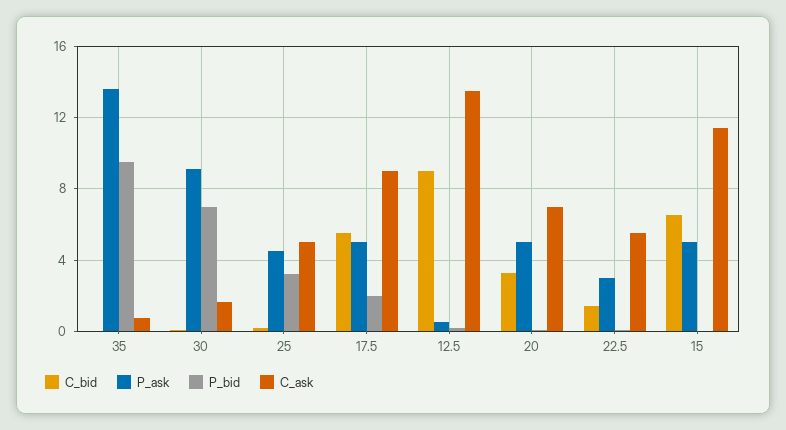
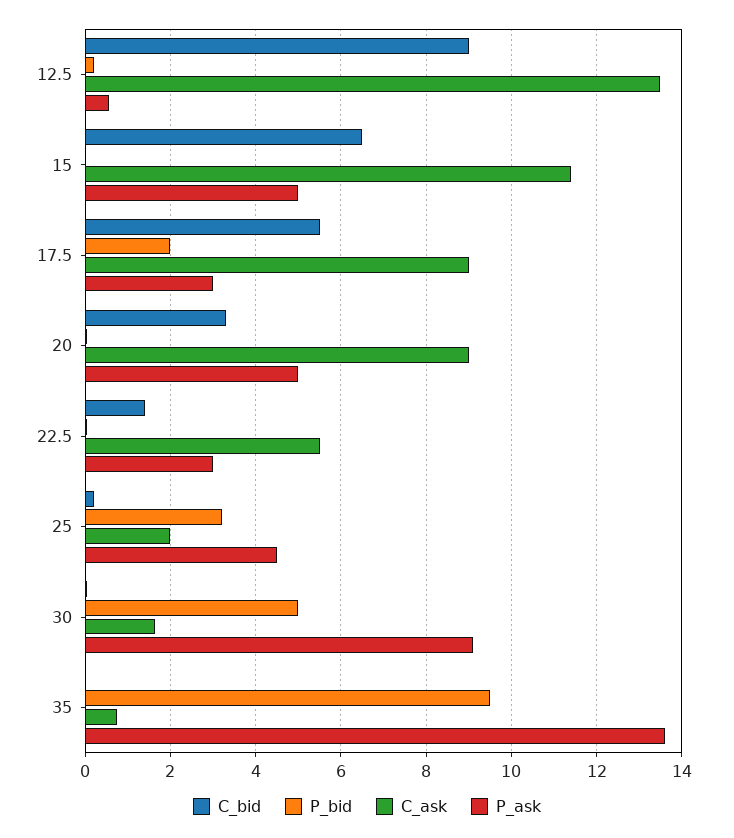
  {
    "C_bid": {
      "35": 0,
      "30": 0,
      "25": 0.2,
      "17.5": 5.6,
      "12.5": 9,
      "20": 3.4,
      "22.5": 1.4,
      "15": 6.6
    },
    "P_ask": {
      "35": 13.6,
      "30": 9.2,
      "25": 4.6,
-     "17.5": 5,
+     "17.5": 3,
      "12.5": 0.6,
      "20": 5,
      "22.5": 3,
      "15": 5
    },
    "P_bid": {
      "35": 9.6,
-     "30": 7,
+     "30": 5,
      "25": 3.2,
      "17.5": 2,
      "12.5": 0.2,
      "20": 0,
      "22.5": 0,
      "15": 0
    },
    "C_ask": {
      "35": 0.8,
      "30": 1.6,
-     "25": 5,
+     "25": 2,
      "17.5": 9,
      "12.5": 13.6,
-     "20": 7,
+     "20": 9,
      "22.5": 5.6,
      "15": 11.4
    }
  }

